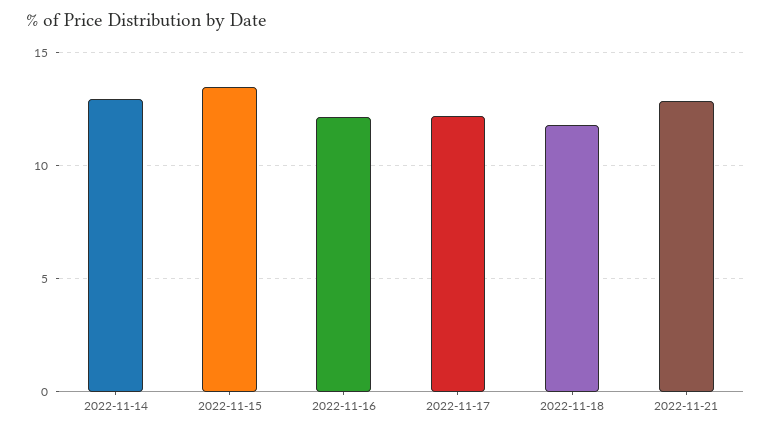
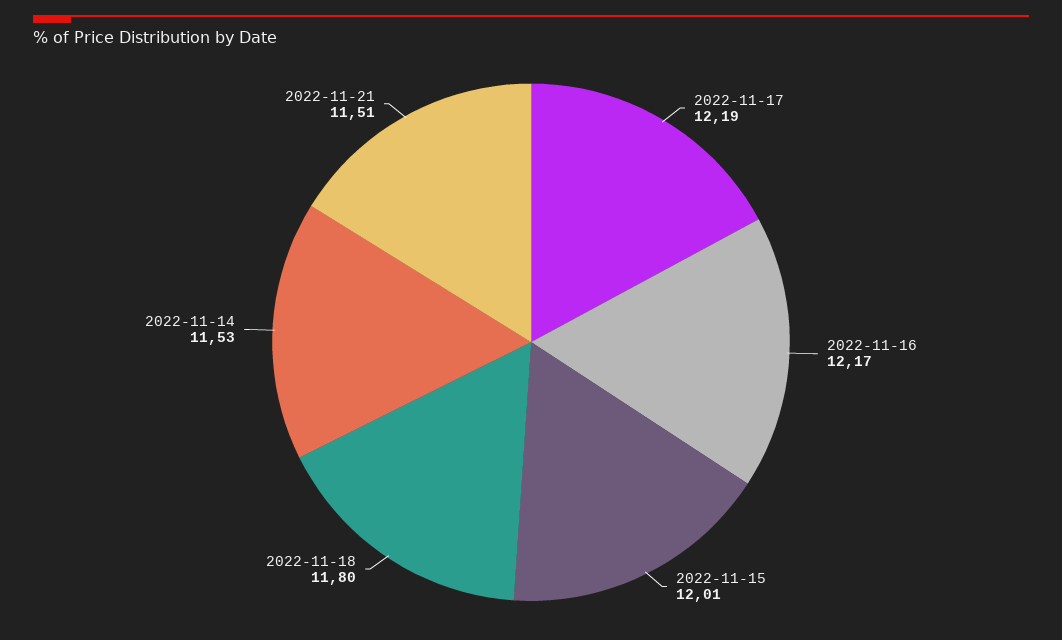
  {
-   "2022-11-14": 13,
+   "2022-11-14": 11.53,
-   "2022-11-15": 13.5,
+   "2022-11-15": 12.01,
    "2022-11-16": 12.17,
    "2022-11-17": 12.19,
    "2022-11-18": 11.8,
-   "2022-11-21": 13
+   "2022-11-21": 11.51
  }

